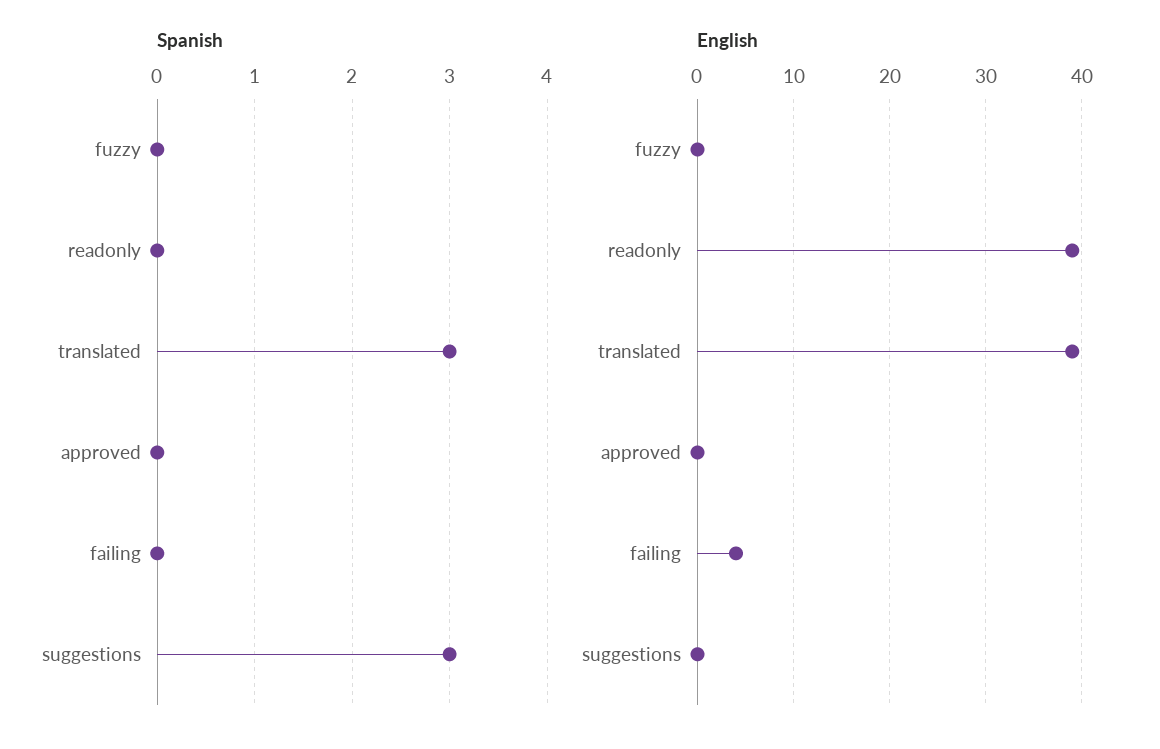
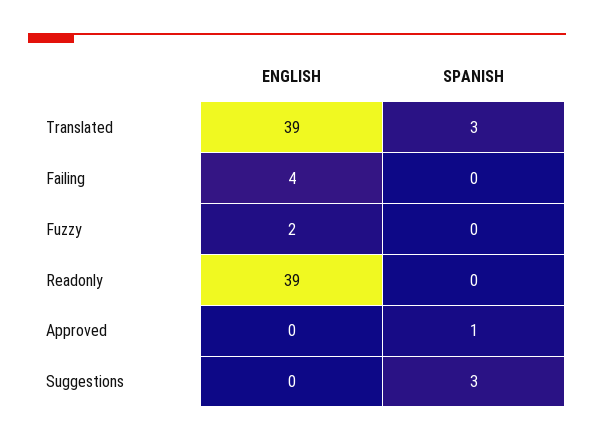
  {
    "Spanish": {
      "fuzzy": 0,
      "readonly": 0,
      "translated": 3,
-     "approved": 0,
+     "approved": 1,
      "failing": 0,
      "suggestions": 3
    },
    "English": {
-     "fuzzy": 0,
+     "fuzzy": 2,
      "readonly": 39,
      "translated": 39,
      "approved": 0,
      "failing": 4,
      "suggestions": 0
    }
  }

